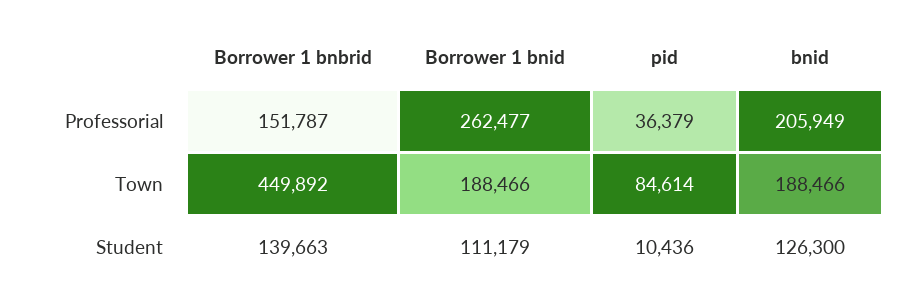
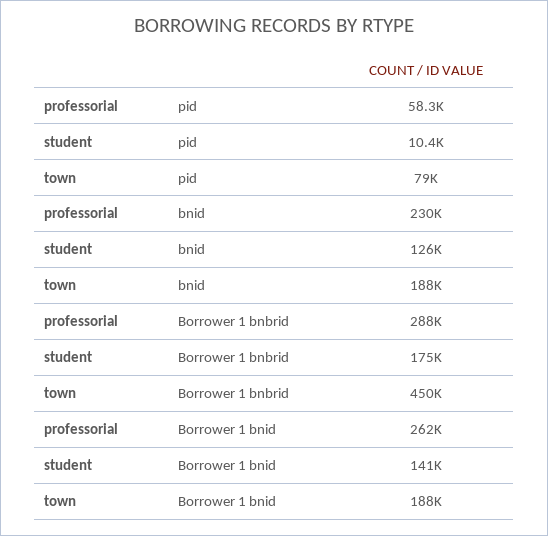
  {
    "Borrower 1 bnbrid": {
-     "Professorial": 151787,
+     "Professorial": 288000,
      "Town": 449892,
-     "Student": 139663
+     "Student": 175000
    },
    "Borrower 1 bnid": {
      "Professorial": 262477,
      "Town": 188466,
-     "Student": 111179
+     "Student": 141000
    },
    "pid": {
-     "Professorial": 36379,
+     "Professorial": 58300,
-     "Town": 84614,
+     "Town": 79000,
      "Student": 10436
    },
    "bnid": {
-     "Professorial": 205949,
+     "Professorial": 230000,
      "Town": 188466,
      "Student": 126300
    }
  }

